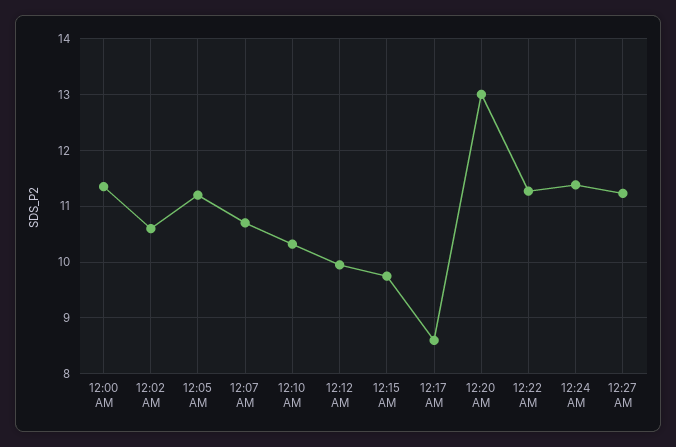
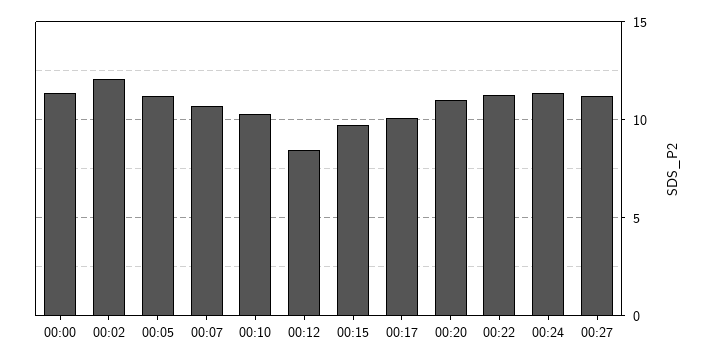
  {
    "12:00 AM": 11.4,
-   "12:02 AM": 10.6,
+   "12:02 AM": 12,
    "12:05 AM": 11.2,
    "12:07 AM": 10.8,
    "12:10 AM": 10.4,
-   "12:12 AM": 10,
+   "12:12 AM": 8.5,
    "12:15 AM": 9.8,
-   "12:17 AM": 8.6,
+   "12:17 AM": 10,
-   "12:20 AM": 13,
+   "12:20 AM": 11,
    "12:22 AM": 11.2,
    "12:24 AM": 11.4,
    "12:27 AM": 11.2
  }

